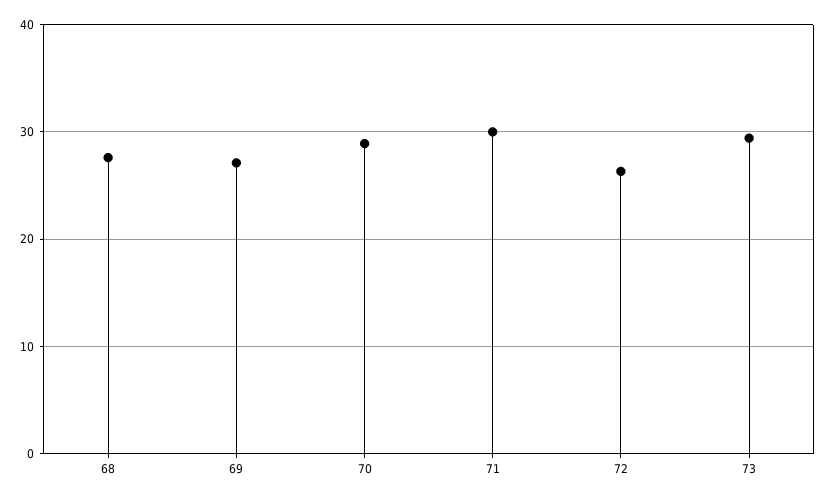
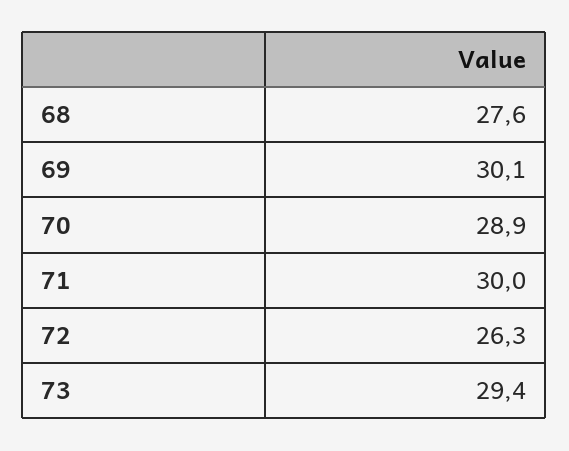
  {
    "68": 27.6,
-   "69": 27,
+   "69": 30.1,
    "70": 28.9,
    "71": 30,
    "72": 26.3,
    "73": 29.4
  }

